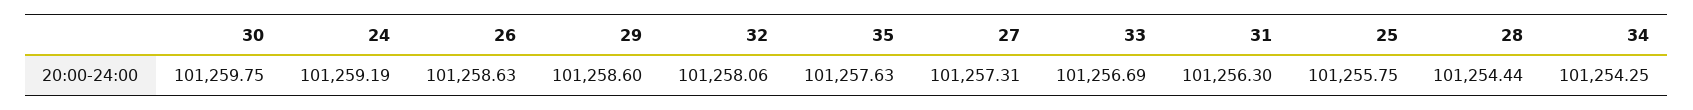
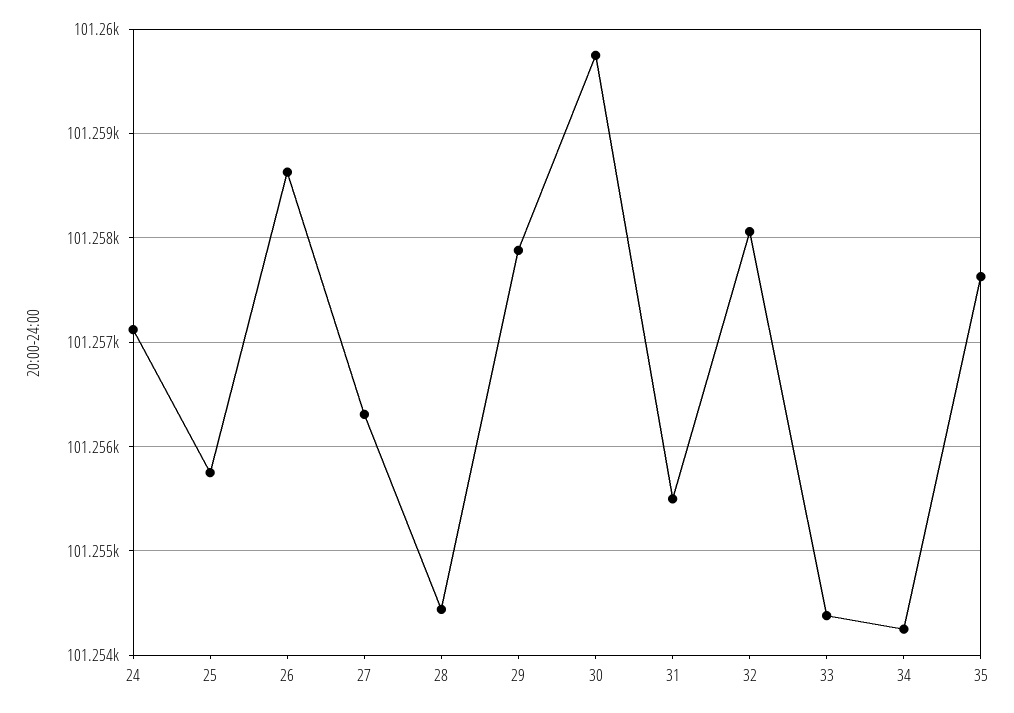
  {
    "30": 101259.75,
-   "24": 101259.19,
+   "24": 101257.1,
    "26": 101258.63,
-   "29": 101258.6,
+   "29": 101257.9,
    "32": 101258.06,
    "35": 101257.63,
-   "27": 101257.31,
+   "27": 101256.3,
-   "33": 101256.69,
+   "33": 101254.4,
-   "31": 101256.3,
+   "31": 101255.5,
    "25": 101255.75,
    "28": 101254.44,
    "34": 101254.25
  }

